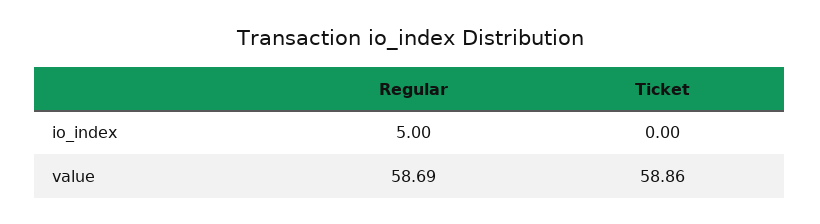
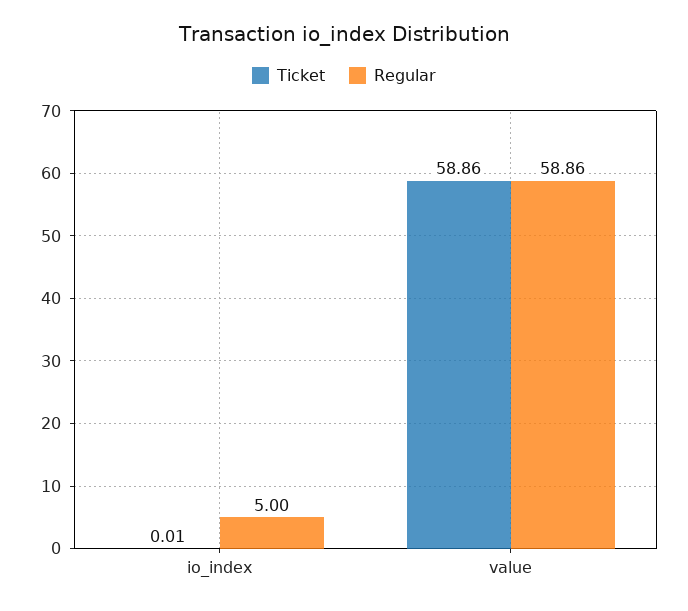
  {
    "Regular": {
      "io_index": 5,
-     "value": 58.69
+     "value": 58.86
    },
    "Ticket": {
-     "io_index": 0,
+     "io_index": 0.01,
      "value": 58.86
    }
  }

